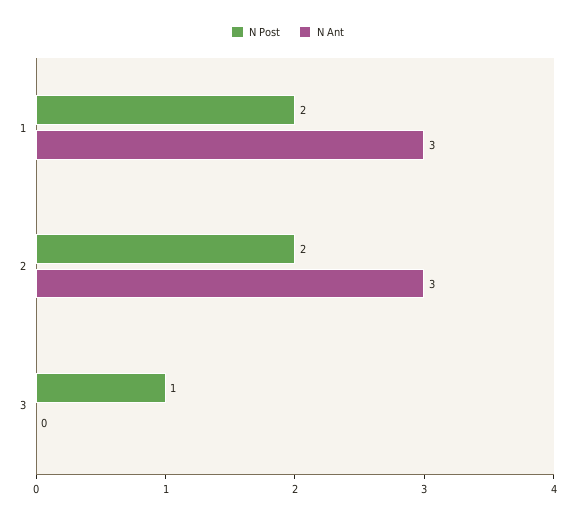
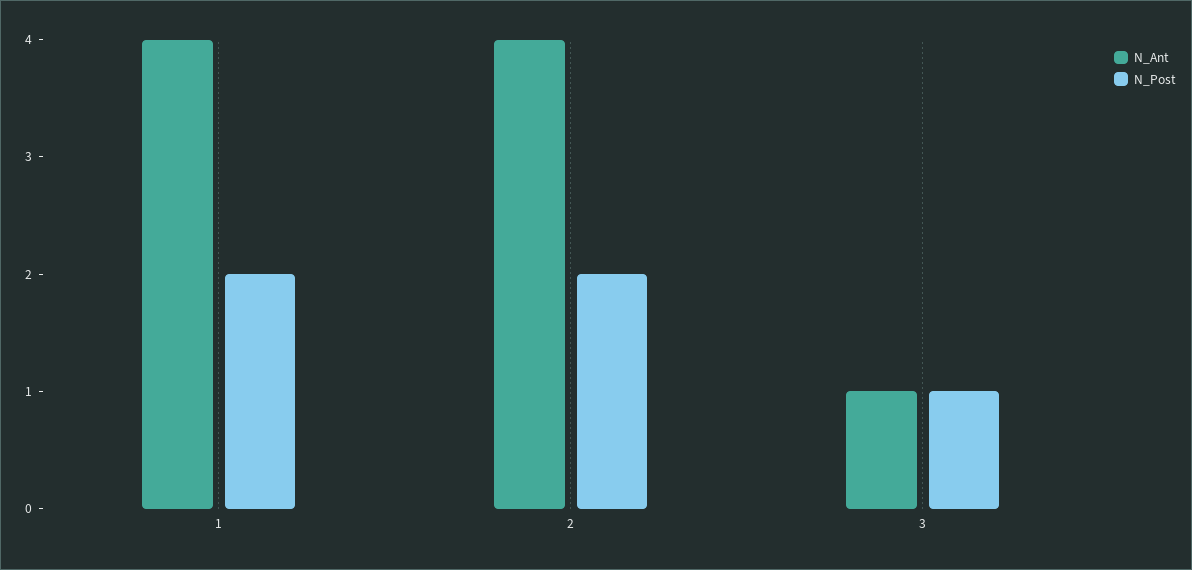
  {
    "N Post": {
      "1": 2,
      "2": 2,
      "3": 1
    },
    "N Ant": {
-     "1": 3,
+     "1": 4,
-     "2": 3,
+     "2": 4,
-     "3": 0
+     "3": 1
    }
  }

